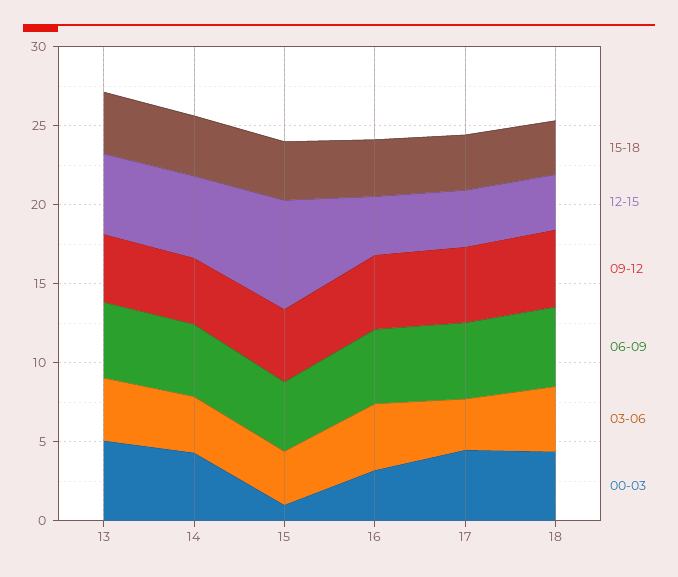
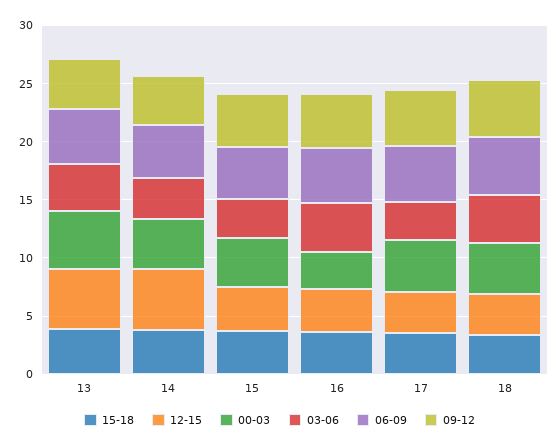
  {
    "15-18": {
      "13": 4,
      "14": 4,
      "15": 4,
      "16": 4,
      "17": 4,
      "18": 3
    },
    "12-15": {
      "13": 5,
      "14": 5,
-     "15": 7,
+     "15": 4,
      "16": 4,
      "17": 4,
      "18": 4
    },
    "09-12": {
      "13": 4,
      "14": 4,
      "15": 5,
      "16": 5,
      "17": 5,
      "18": 5
    },
    "06-09": {
      "13": 5,
      "14": 5,
      "15": 4,
      "16": 5,
      "17": 5,
      "18": 5
    },
    "03-06": {
      "13": 4,
      "14": 4,
      "15": 3,
      "16": 4,
      "17": 3,
      "18": 4
    },
    "00-03": {
      "13": 5,
      "14": 4,
-     "15": 1,
+     "15": 4,
      "16": 3,
      "17": 4,
      "18": 4
    }
  }

